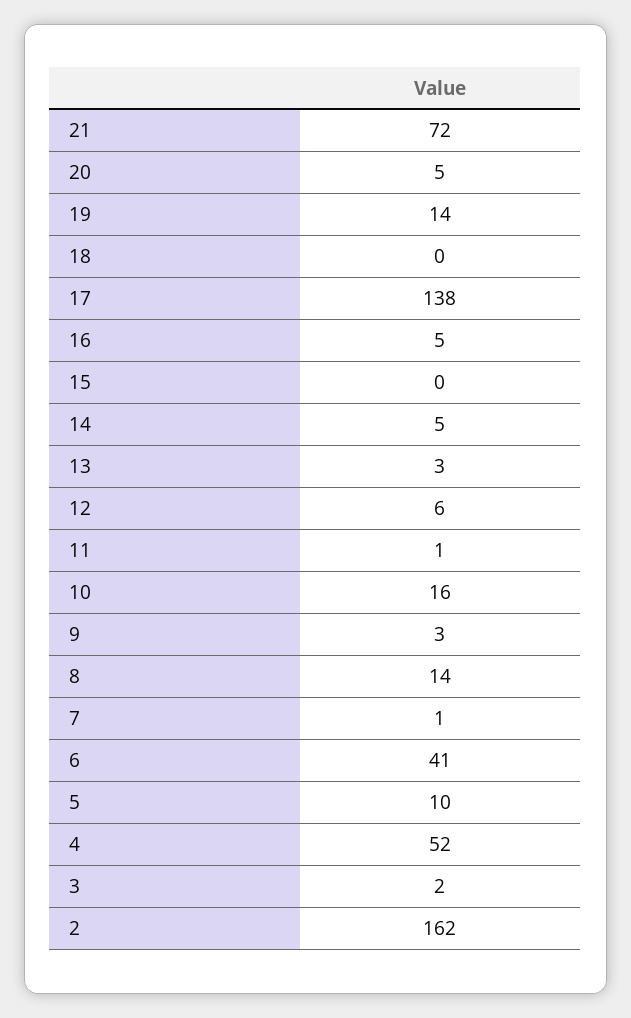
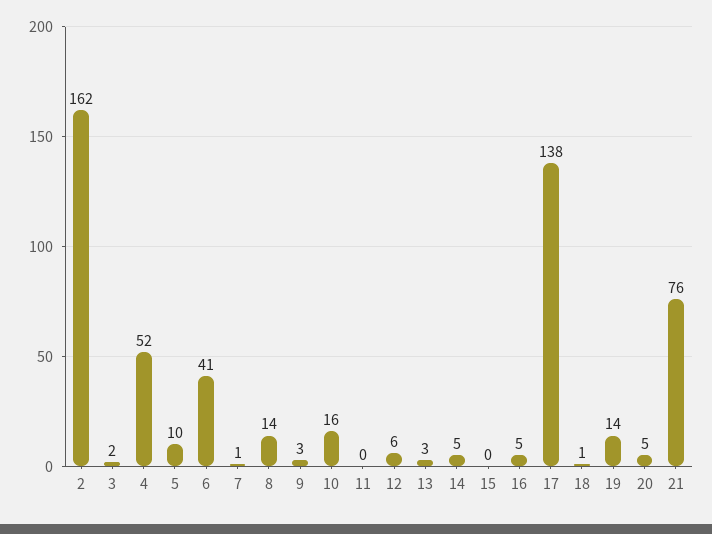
  {
-   "21": 72,
+   "21": 76,
    "20": 5,
    "19": 14,
-   "18": 0,
+   "18": 1,
    "17": 138,
    "16": 5,
    "15": 0,
    "14": 5,
    "13": 3,
    "12": 6,
-   "11": 1,
+   "11": 0,
    "10": 16,
    "9": 3,
    "8": 14,
    "7": 1,
    "6": 41,
    "5": 10,
    "4": 52,
    "3": 2,
    "2": 162
  }

